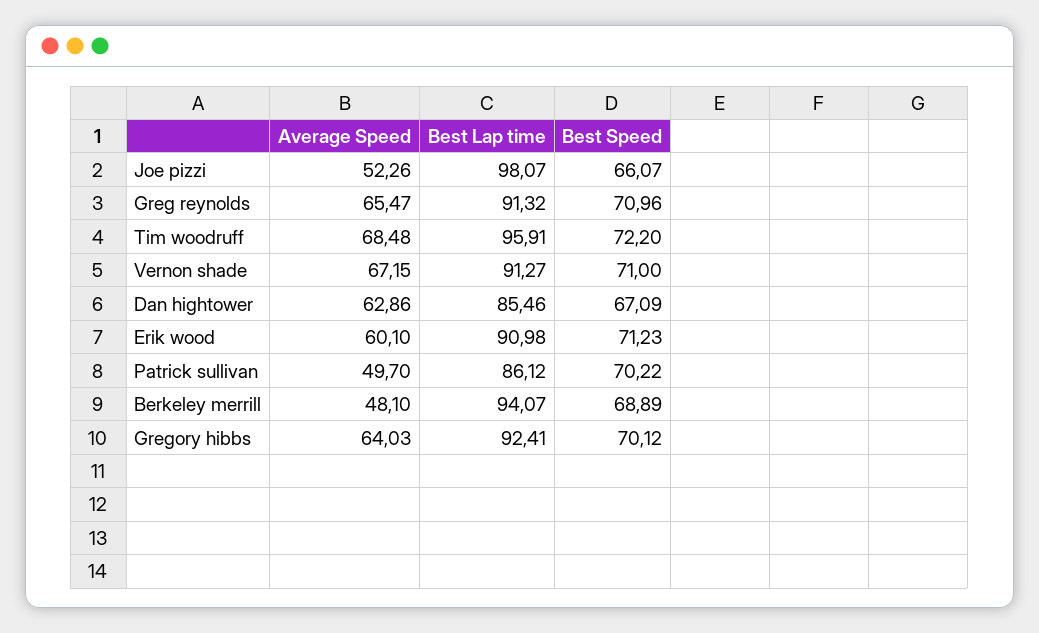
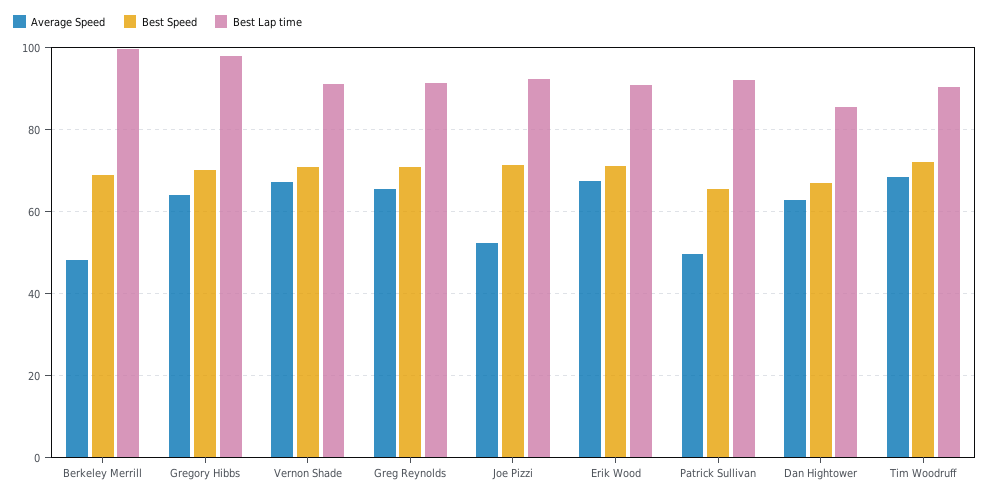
  {
    "Average Speed": {
      "Joe pizzi": 52.26,
      "Greg reynolds": 65.47,
      "Tim woodruff": 68.48,
      "Vernon shade": 67.15,
      "Dan hightower": 62.86,
-     "Erik wood": 60.1,
+     "Erik wood": 68,
      "Patrick sullivan": 49.7,
      "Berkeley merrill": 48.1,
      "Gregory hibbs": 64.03
    },
    "Best Lap time": {
-     "Joe pizzi": 98.07,
+     "Joe pizzi": 92,
      "Greg reynolds": 91.32,
-     "Tim woodruff": 95.91,
+     "Tim woodruff": 90,
      "Vernon shade": 91.27,
      "Dan hightower": 85.46,
      "Erik wood": 90.98,
-     "Patrick sullivan": 86.12,
+     "Patrick sullivan": 92,
-     "Berkeley merrill": 94.07,
+     "Berkeley merrill": 100,
-     "Gregory hibbs": 92.41
+     "Gregory hibbs": 98
    },
    "Best Speed": {
-     "Joe pizzi": 66.07,
+     "Joe pizzi": 72,
      "Greg reynolds": 70.96,
      "Tim woodruff": 72.2,
      "Vernon shade": 71,
      "Dan hightower": 67.09,
      "Erik wood": 71.23,
-     "Patrick sullivan": 70.22,
+     "Patrick sullivan": 66,
      "Berkeley merrill": 68.89,
      "Gregory hibbs": 70.12
    }
  }

